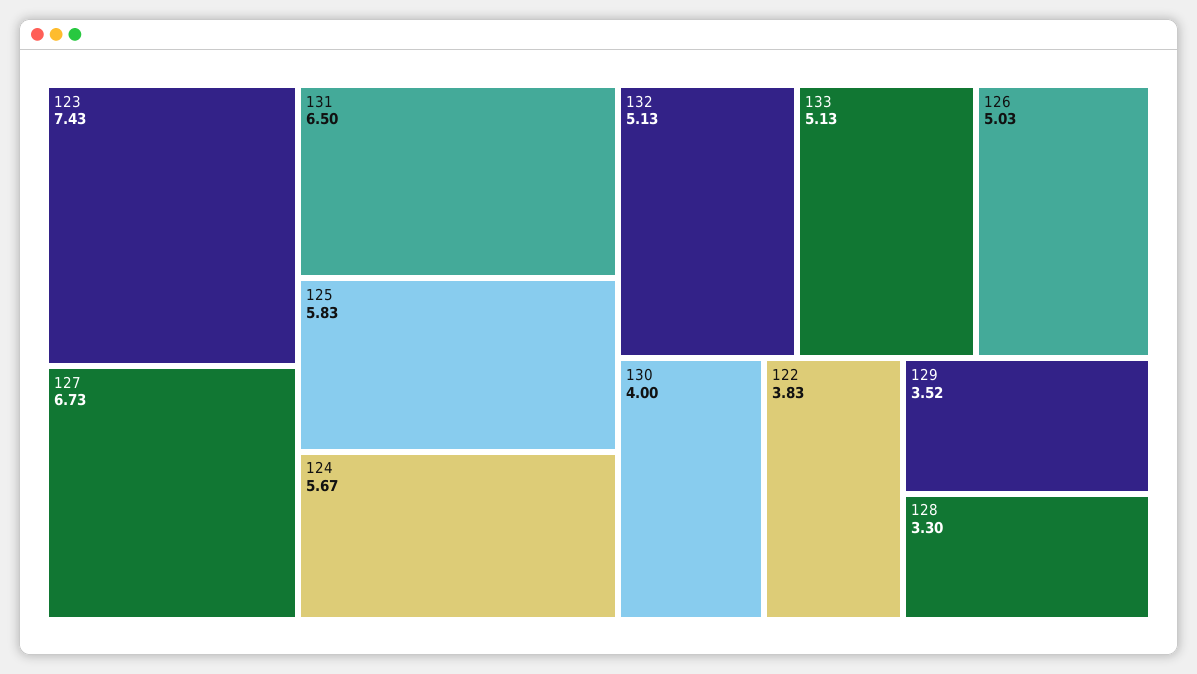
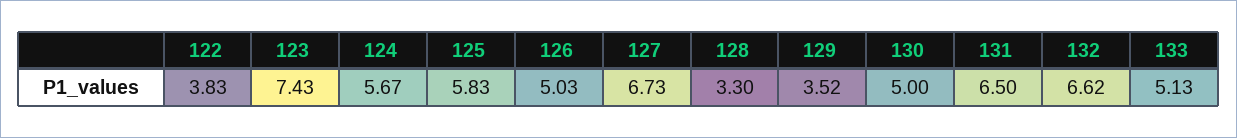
  {
    "123": 7.43,
    "127": 6.73,
    "131": 6.5,
    "125": 5.83,
    "124": 5.67,
-   "132": 5.13,
+   "132": 6.62,
    "133": 5.13,
    "126": 5.03,
-   "130": 4,
+   "130": 5,
    "122": 3.83,
    "129": 3.52,
    "128": 3.3
  }

